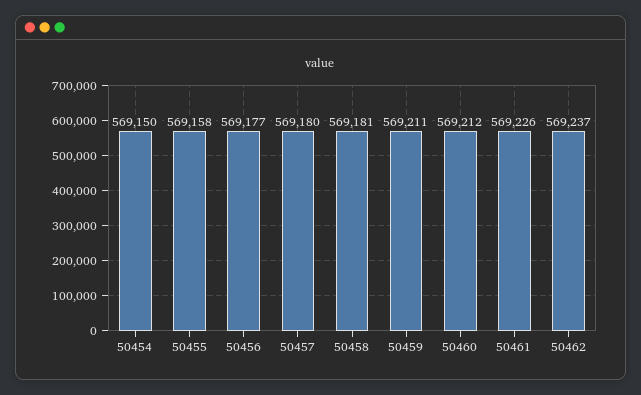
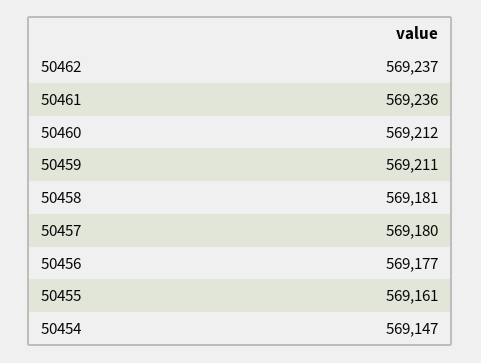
  {
-   "50454": 569150,
+   "50454": 569147,
-   "50455": 569158,
+   "50455": 569161,
    "50456": 569177,
    "50457": 569180,
    "50458": 569181,
    "50459": 569211,
    "50460": 569212,
-   "50461": 569226,
+   "50461": 569236,
    "50462": 569237
  }

